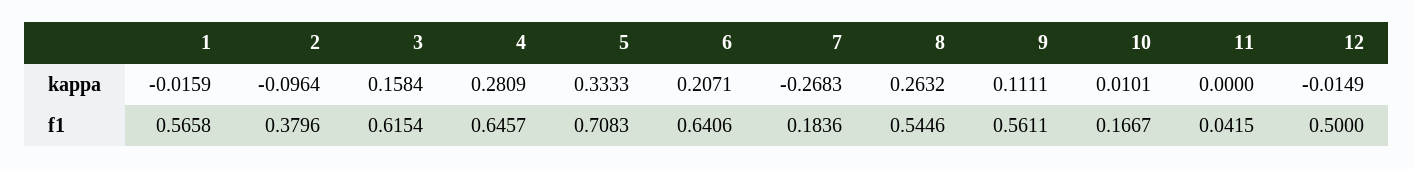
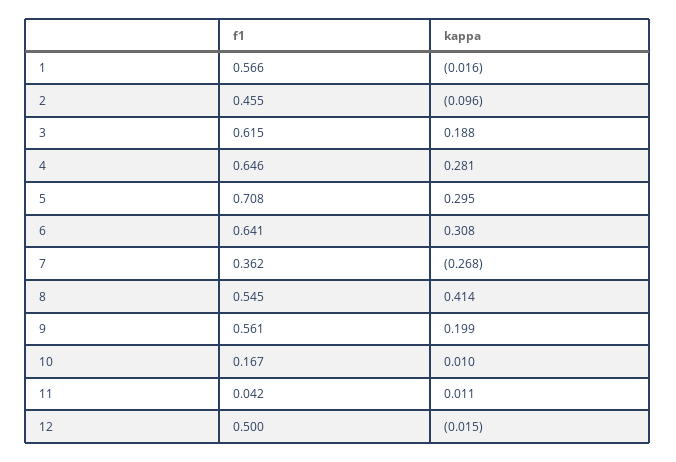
  {
    "1": {
      "kappa": -0.0159,
      "f1": 0.5658
    },
    "2": {
      "kappa": -0.0964,
-     "f1": 0.3796
+     "f1": 0.455
    },
    "3": {
-     "kappa": 0.1584,
+     "kappa": 0.188,
      "f1": 0.6154
    },
    "4": {
      "kappa": 0.2809,
      "f1": 0.6457
    },
    "5": {
-     "kappa": 0.3333,
+     "kappa": 0.295,
      "f1": 0.7083
    },
    "6": {
-     "kappa": 0.2071,
+     "kappa": 0.308,
      "f1": 0.6406
    },
    "7": {
      "kappa": -0.2683,
-     "f1": 0.1836
+     "f1": 0.362
    },
    "8": {
-     "kappa": 0.2632,
+     "kappa": 0.414,
      "f1": 0.5446
    },
    "9": {
-     "kappa": 0.1111,
+     "kappa": 0.199,
      "f1": 0.5611
    },
    "10": {
      "kappa": 0.0101,
      "f1": 0.1667
    },
    "11": {
-     "kappa": 0,
+     "kappa": 0.011,
      "f1": 0.0415
    },
    "12": {
      "kappa": -0.0149,
      "f1": 0.5
    }
  }

